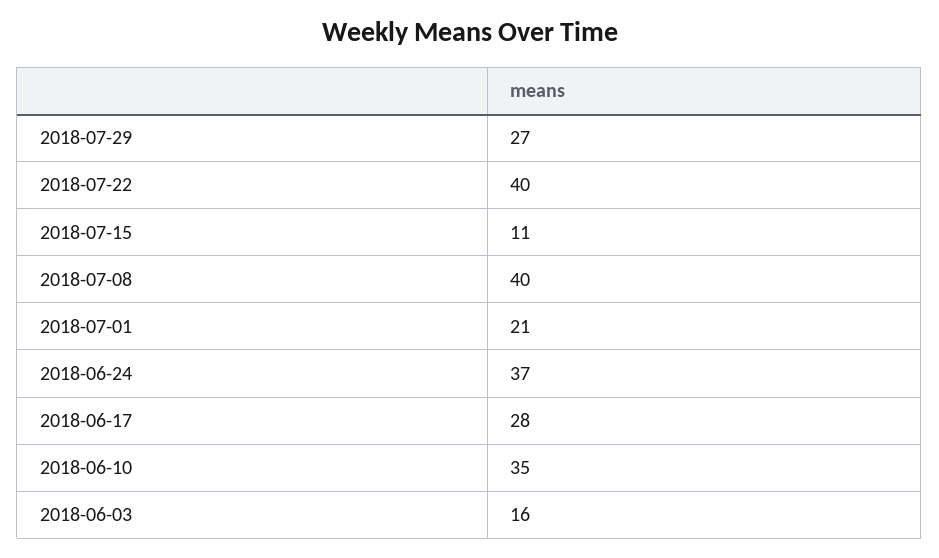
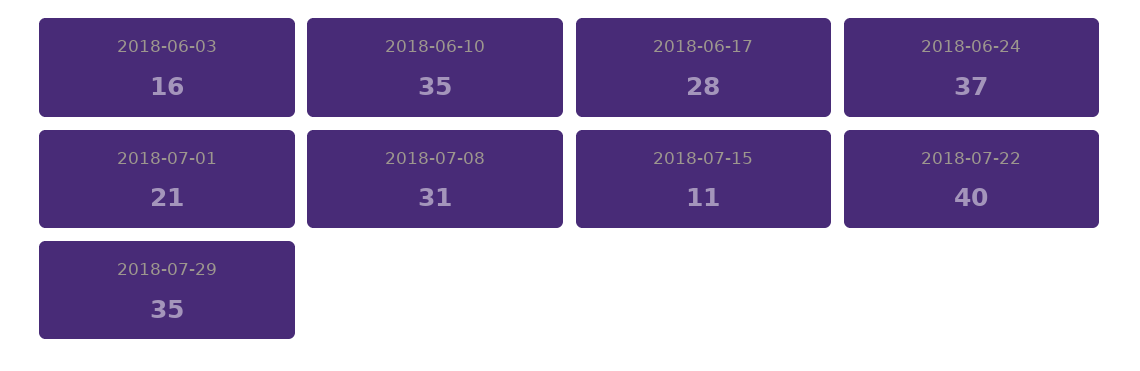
  {
-   "2018-07-29": 27,
+   "2018-07-29": 35,
    "2018-07-22": 40,
    "2018-07-15": 11,
-   "2018-07-08": 40,
+   "2018-07-08": 31,
    "2018-07-01": 21,
    "2018-06-24": 37,
    "2018-06-17": 28,
    "2018-06-10": 35,
    "2018-06-03": 16
  }

